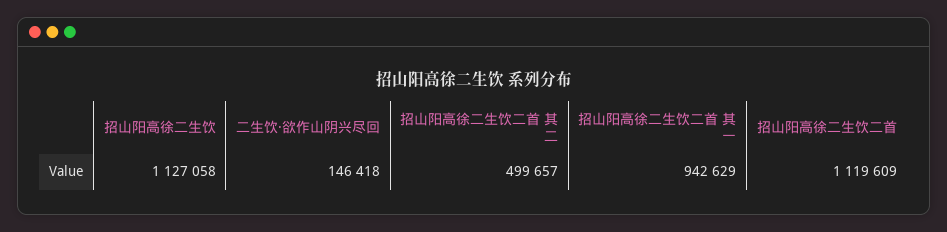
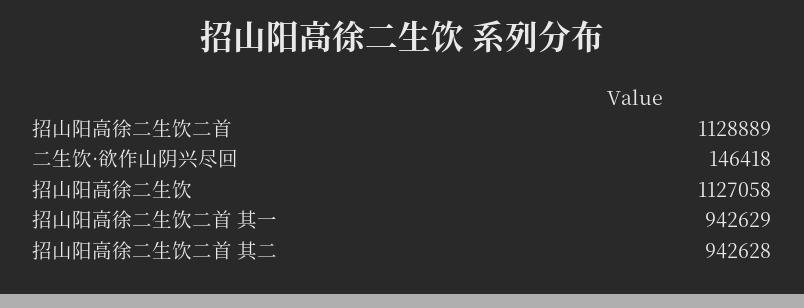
  {
    "招山阳高徐二生饮": 1127058,
    "二生饮·欲作山阴兴尽回": 146418,
-   "招山阳高徐二生饮二首 其二": 499657,
+   "招山阳高徐二生饮二首 其二": 942628,
    "招山阳高徐二生饮二首 其一": 942629,
-   "招山阳高徐二生饮二首": 1119609
+   "招山阳高徐二生饮二首": 1128889
  }

